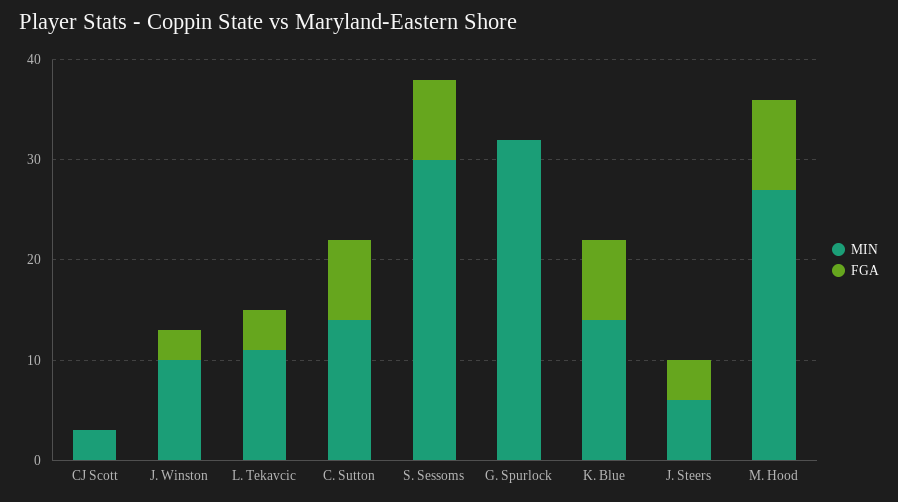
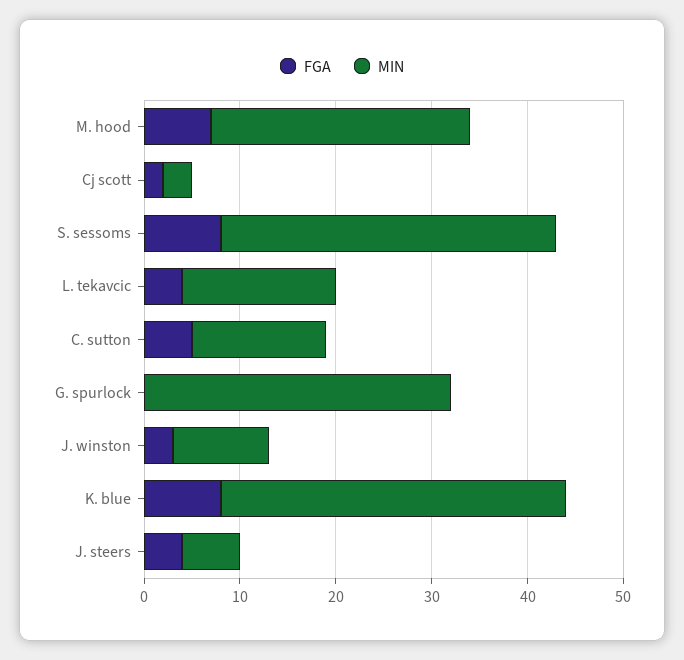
  {
    "MIN": {
      "CJ Scott": 3,
      "J. Winston": 10,
-     "L. Tekavcic": 11,
+     "L. Tekavcic": 16,
      "C. Sutton": 14,
-     "S. Sessoms": 30,
+     "S. Sessoms": 35,
      "G. Spurlock": 32,
-     "K. Blue": 14,
+     "K. Blue": 36,
      "J. Steers": 6,
      "M. Hood": 27
    },
    "FGA": {
-     "CJ Scott": 0,
+     "CJ Scott": 2,
      "J. Winston": 3,
      "L. Tekavcic": 4,
-     "C. Sutton": 8,
+     "C. Sutton": 5,
      "S. Sessoms": 8,
      "G. Spurlock": 0,
      "K. Blue": 8,
      "J. Steers": 4,
-     "M. Hood": 9
+     "M. Hood": 7
    }
  }

